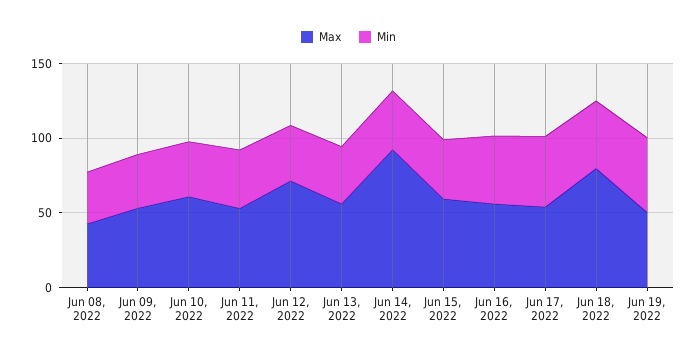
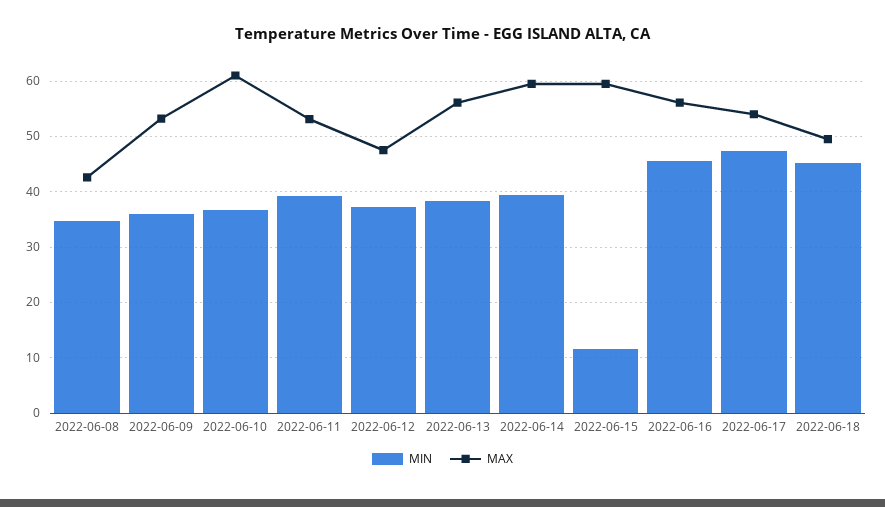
  {
    "Max": {
      "Jun 08, 2022": 42,
      "Jun 09, 2022": 54,
      "Jun 10, 2022": 62,
      "Jun 11, 2022": 54,
-     "Jun 12, 2022": 70,
+     "Jun 12, 2022": 48,
      "Jun 13, 2022": 56,
-     "Jun 14, 2022": 90,
+     "Jun 14, 2022": 60,
      "Jun 15, 2022": 60,
      "Jun 16, 2022": 56,
      "Jun 17, 2022": 54,
-     "Jun 18, 2022": 80,
+     "Jun 18, 2022": 50
-     "Jun 19, 2022": 50
    },
    "Min": {
      "Jun 08, 2022": 34,
      "Jun 09, 2022": 36,
      "Jun 10, 2022": 36,
      "Jun 11, 2022": 40,
      "Jun 12, 2022": 38,
      "Jun 13, 2022": 38,
      "Jun 14, 2022": 40,
-     "Jun 15, 2022": 40,
+     "Jun 15, 2022": 12,
      "Jun 16, 2022": 46,
      "Jun 17, 2022": 48,
-     "Jun 18, 2022": 46,
+     "Jun 18, 2022": 46
-     "Jun 19, 2022": 50
    }
  }

